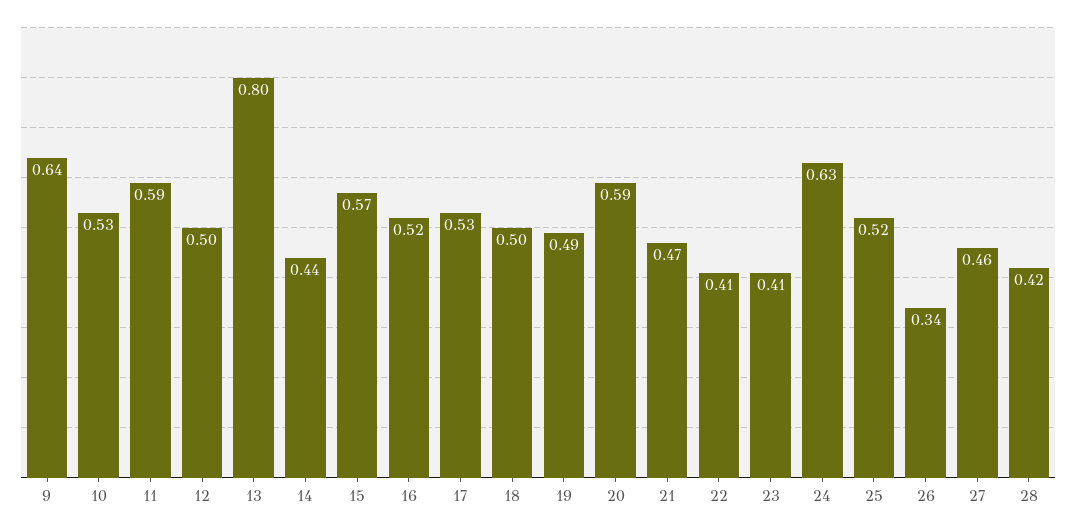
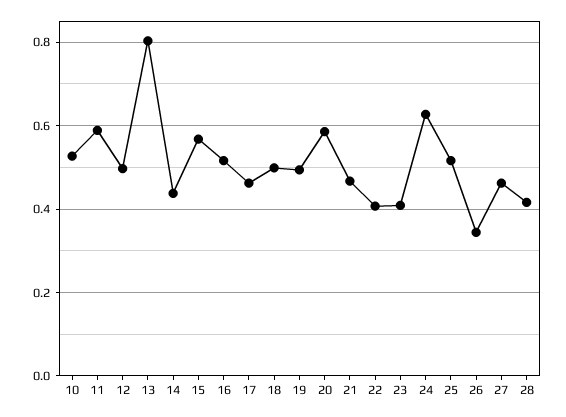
  {
-   "9": 0.64,
    "10": 0.53,
    "11": 0.59,
    "12": 0.5,
    "13": 0.8,
    "14": 0.44,
    "15": 0.57,
    "16": 0.52,
-   "17": 0.53,
+   "17": 0.46,
    "18": 0.5,
    "19": 0.49,
    "20": 0.59,
    "21": 0.47,
    "22": 0.41,
    "23": 0.41,
    "24": 0.63,
    "25": 0.52,
    "26": 0.34,
    "27": 0.46,
    "28": 0.42
  }

